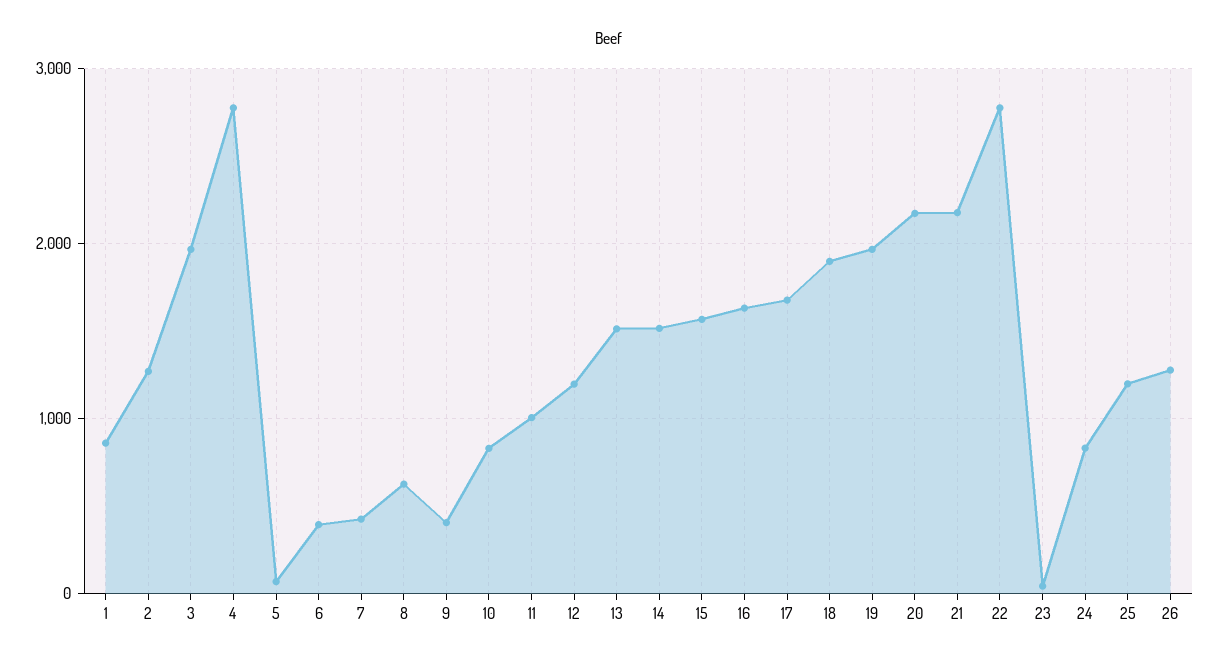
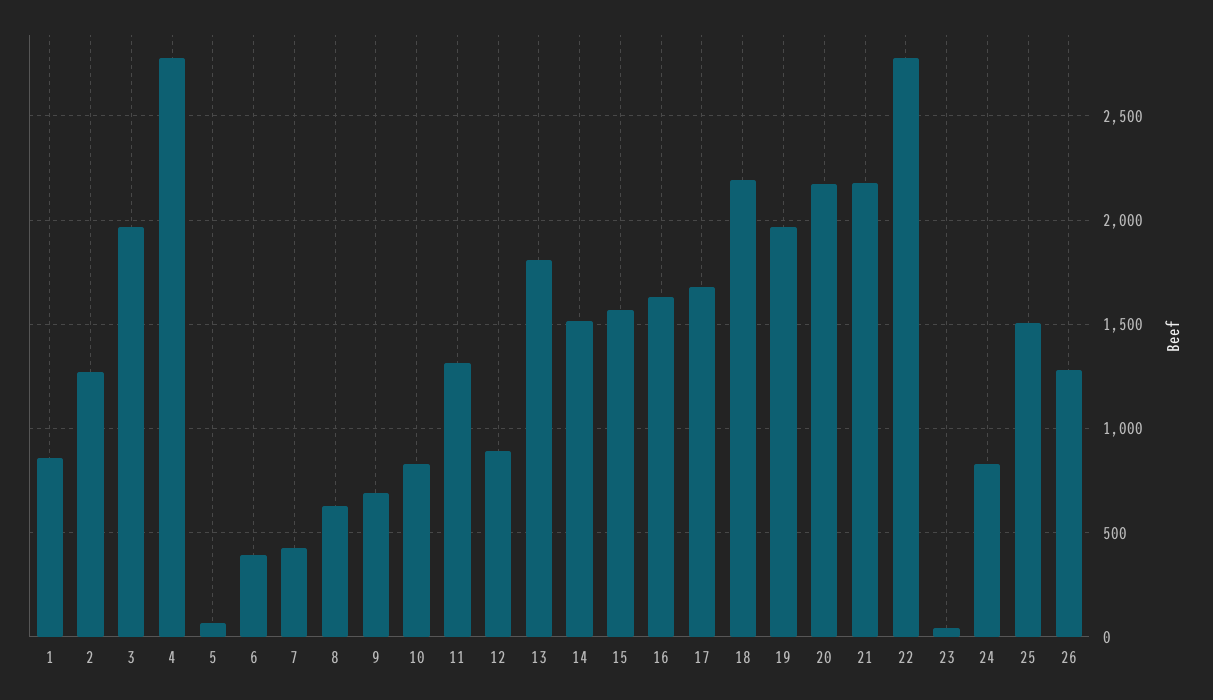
  {
    "1": 850,
    "2": 1250,
    "3": 1950,
    "4": 2800,
    "5": 50,
    "6": 400,
    "7": 450,
    "8": 650,
-   "9": 400,
+   "9": 700,
    "10": 850,
-   "11": 1000,
+   "11": 1300,
-   "12": 1200,
+   "12": 900,
-   "13": 1500,
+   "13": 1800,
    "14": 1500,
    "15": 1550,
    "16": 1650,
    "17": 1700,
-   "18": 1900,
+   "18": 2200,
    "19": 1950,
    "20": 2150,
    "21": 2200,
    "22": 2800,
    "23": 50,
    "24": 850,
-   "25": 1200,
+   "25": 1500,
    "26": 1300
  }

